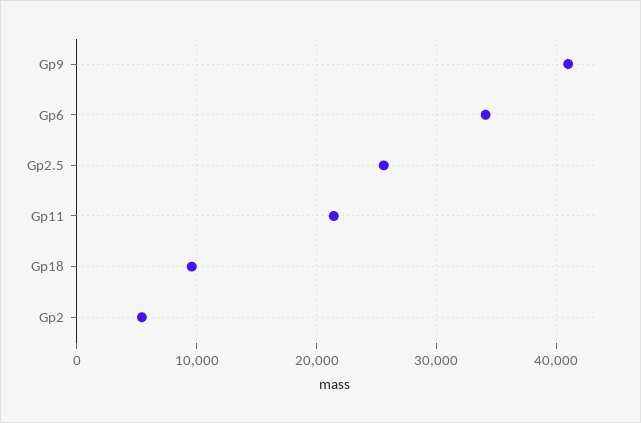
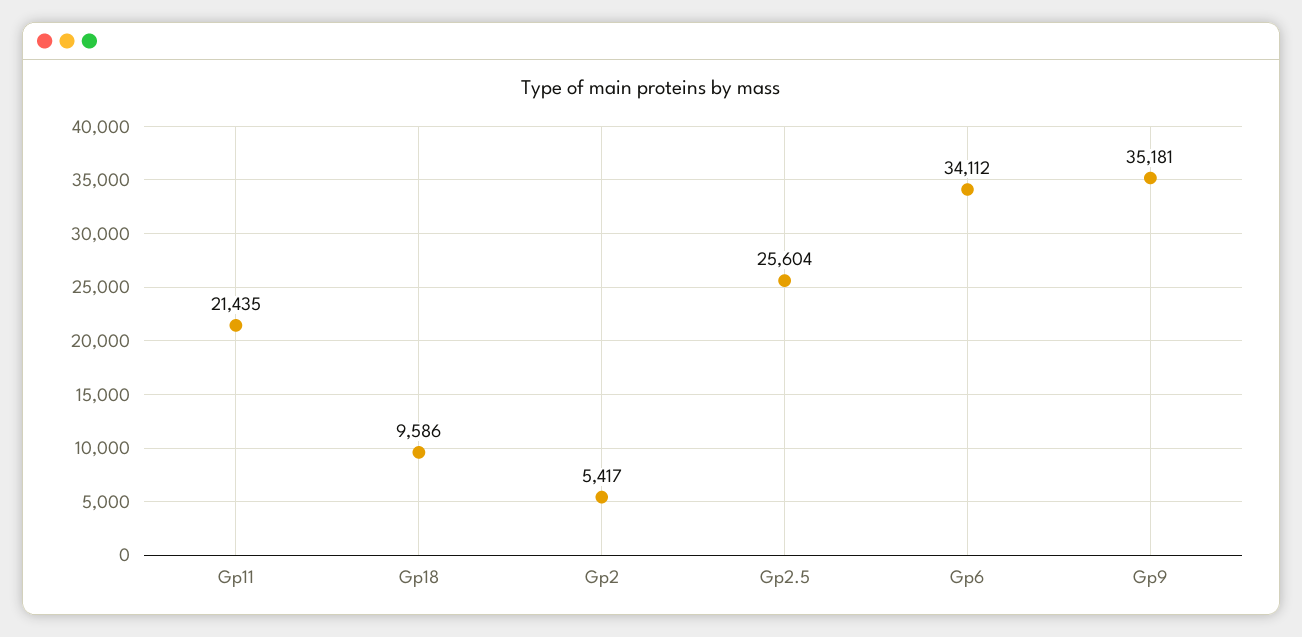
  {
-   "Gp9": 41000,
+   "Gp9": 35181,
    "Gp6": 34112,
    "Gp2.5": 25604,
    "Gp11": 21435,
    "Gp18": 9586,
    "Gp2": 5417
  }

